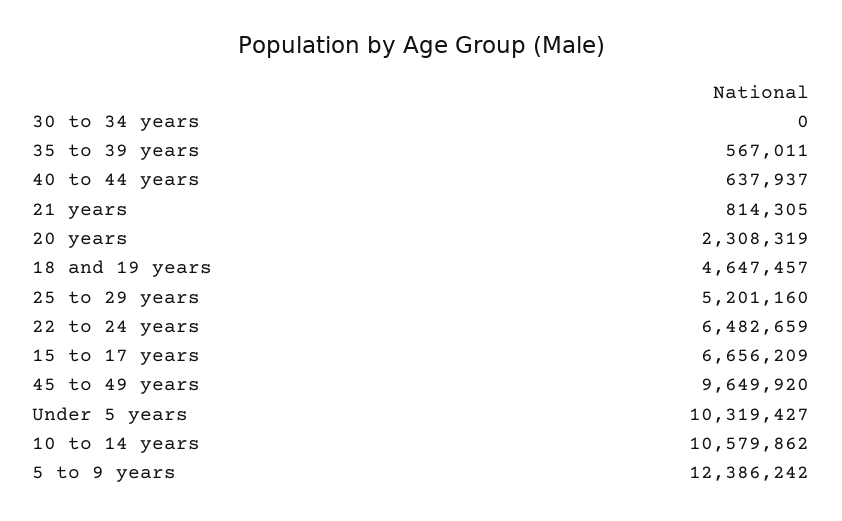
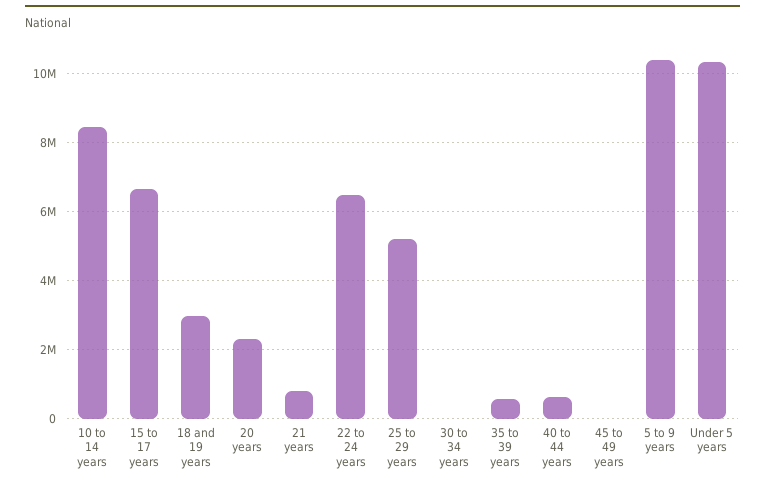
  {
    "30 to 34 years": 0,
    "35 to 39 years": 567011,
    "40 to 44 years": 637937,
    "21 years": 814305,
    "20 years": 2308319,
-   "18 and 19 years": 4647457,
+   "18 and 19 years": 3000000,
    "25 to 29 years": 5201160,
    "22 to 24 years": 6482659,
    "15 to 17 years": 6656209,
-   "45 to 49 years": 9649920,
+   "45 to 49 years": 0,
    "Under 5 years": 10319427,
-   "10 to 14 years": 10579862,
+   "10 to 14 years": 8400000,
-   "5 to 9 years": 12386242
+   "5 to 9 years": 10400000
  }

